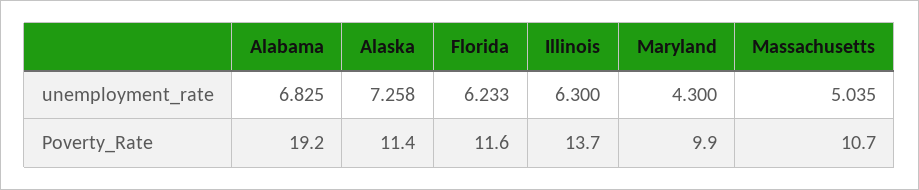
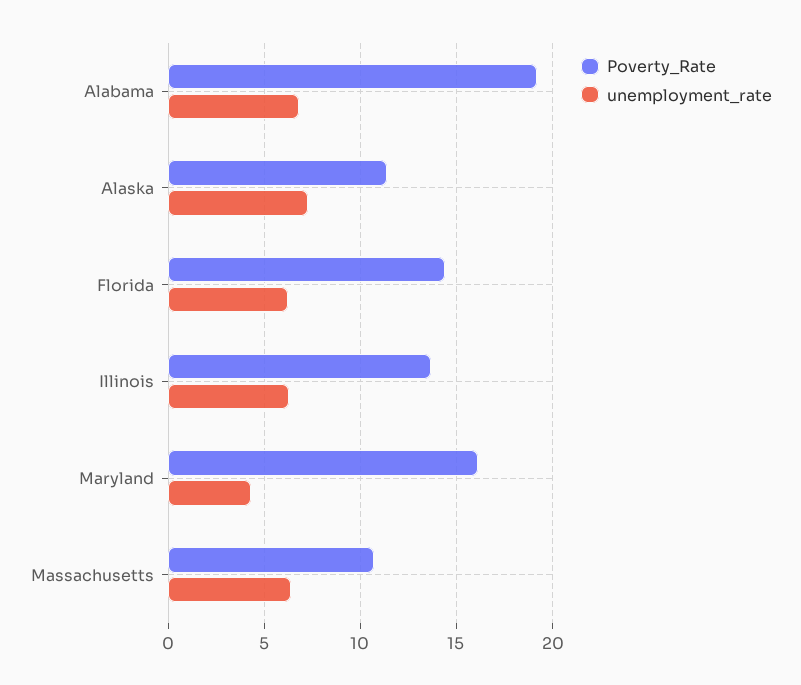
  {
    "unemployment_rate": {
      "Alabama": 6.825,
      "Alaska": 7.258,
      "Florida": 6.233,
      "Illinois": 6.3,
      "Maryland": 4.3,
-     "Massachusetts": 5.035
+     "Massachusetts": 6.5
    },
    "Poverty_Rate": {
      "Alabama": 19.2,
      "Alaska": 11.4,
-     "Florida": 11.6,
+     "Florida": 14.5,
      "Illinois": 13.7,
-     "Maryland": 9.9,
+     "Maryland": 16,
      "Massachusetts": 10.7
    }
  }

